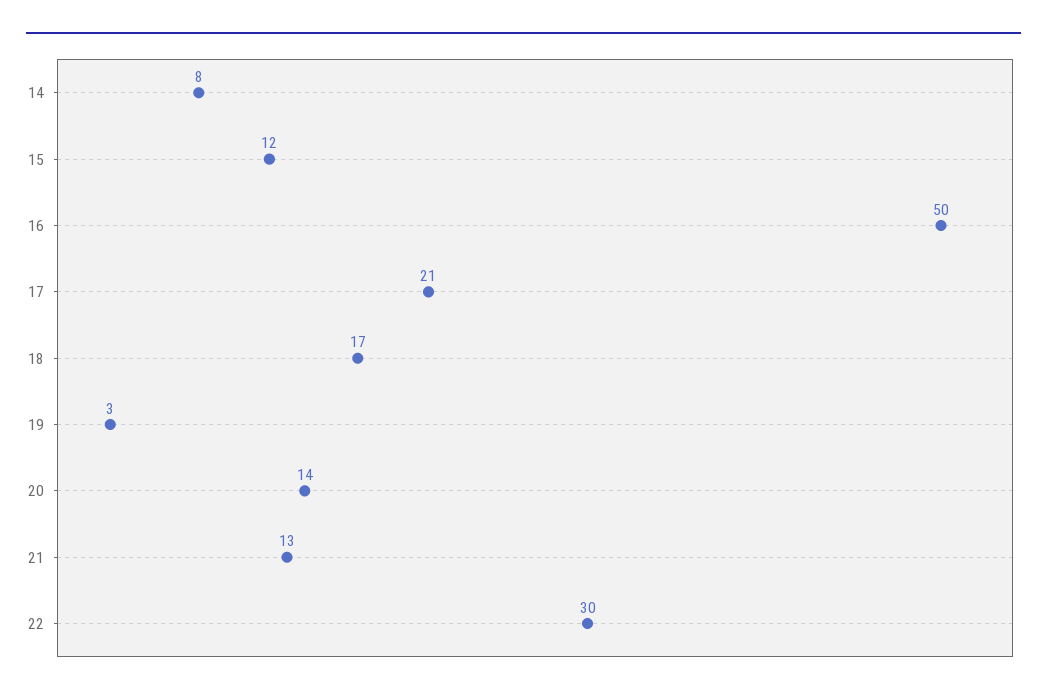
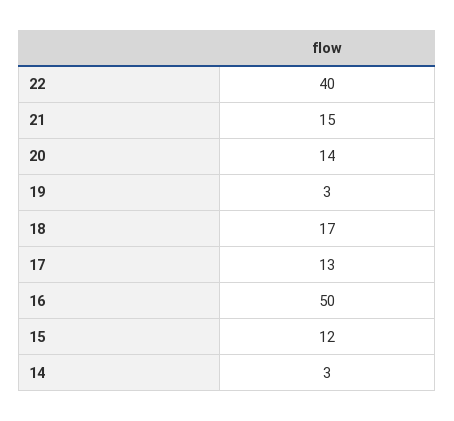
  {
-   "14": 8,
+   "14": 3,
    "15": 12,
    "16": 50,
-   "17": 21,
+   "17": 13,
    "18": 17,
    "19": 3,
    "20": 14,
-   "21": 13,
+   "21": 15,
-   "22": 30
+   "22": 40
  }

